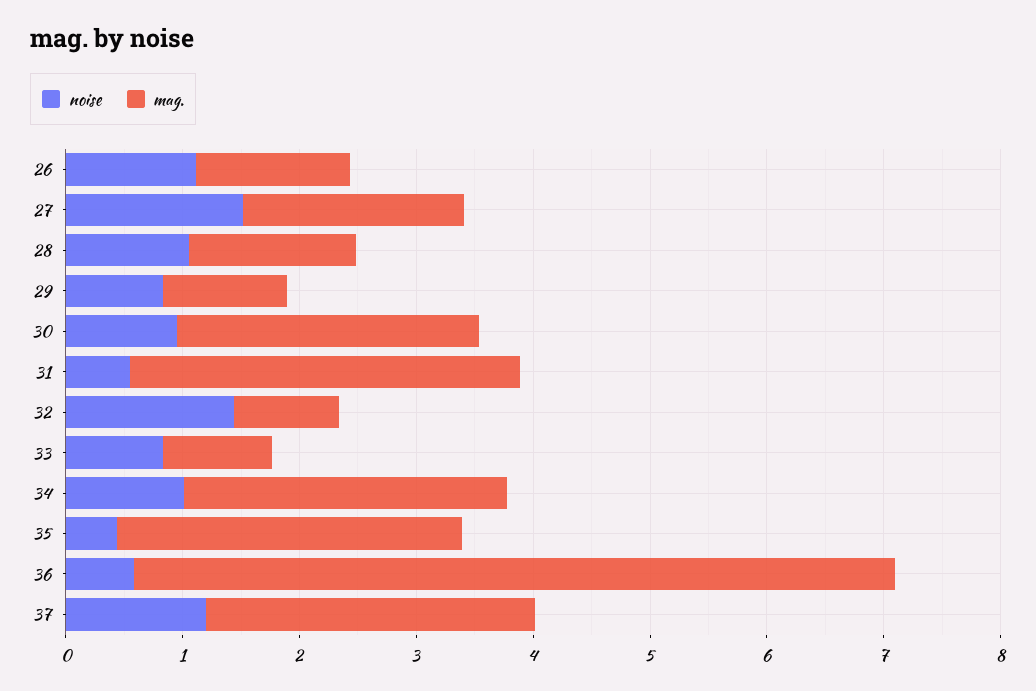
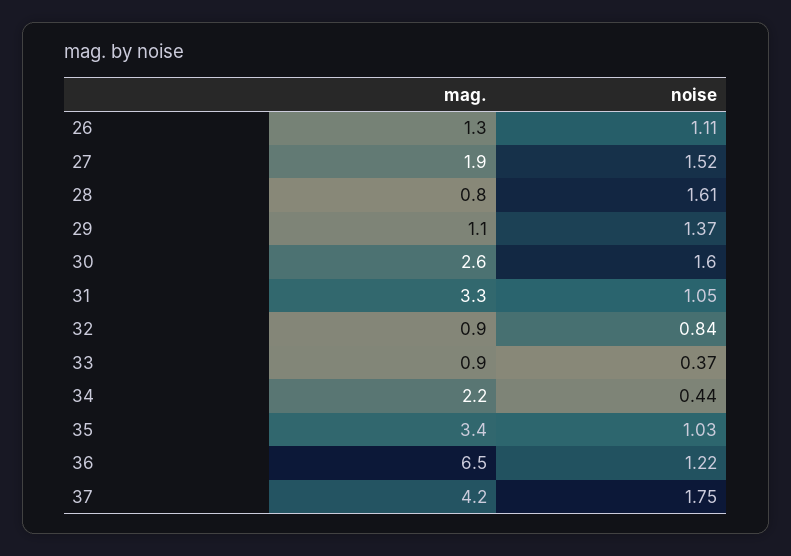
  {
    "noise": {
      "26": 1.11,
      "27": 1.52,
-     "28": 1,
+     "28": 1.61,
-     "29": 0.8,
+     "29": 1.37,
-     "30": 1,
+     "30": 1.6,
-     "31": 0.6,
+     "31": 1.05,
-     "32": 1.4,
+     "32": 0.84,
-     "33": 0.8,
+     "33": 0.37,
-     "34": 1,
+     "34": 0.44,
-     "35": 0.4,
+     "35": 1.03,
-     "36": 0.6,
+     "36": 1.22,
-     "37": 1.2
+     "37": 1.75
    },
    "mag.": {
      "26": 1.3,
      "27": 1.9,
-     "28": 1.4,
+     "28": 0.8,
      "29": 1.1,
      "30": 2.6,
      "31": 3.3,
      "32": 0.9,
      "33": 0.9,
-     "34": 2.8,
+     "34": 2.2,
-     "35": 3,
+     "35": 3.4,
      "36": 6.5,
-     "37": 2.8
+     "37": 4.2
    }
  }

